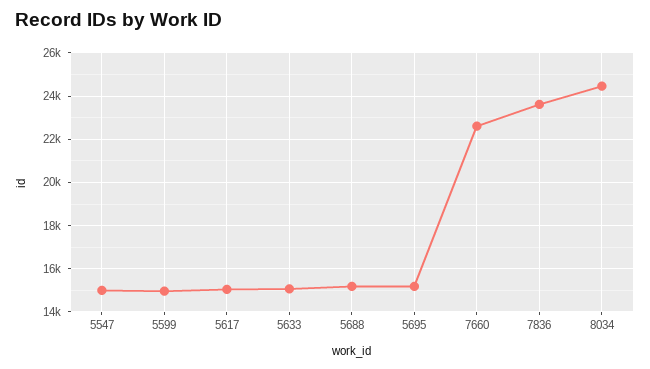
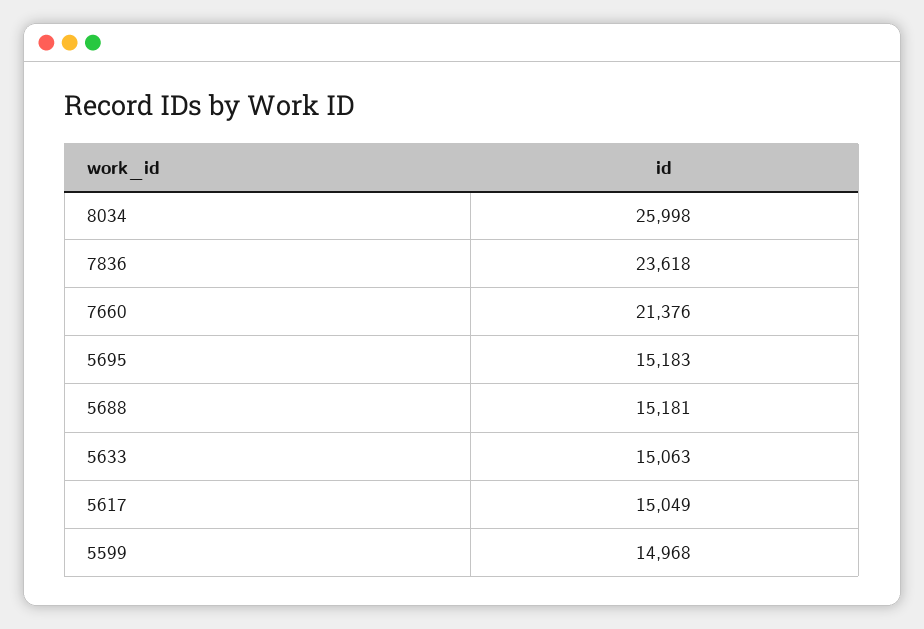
  {
-   "5547": 15000,
    "5599": 14968,
    "5617": 15049,
    "5633": 15063,
    "5688": 15181,
    "5695": 15183,
-   "7660": 22500,
+   "7660": 21376,
    "7836": 23618,
-   "8034": 24500
+   "8034": 25998
  }

